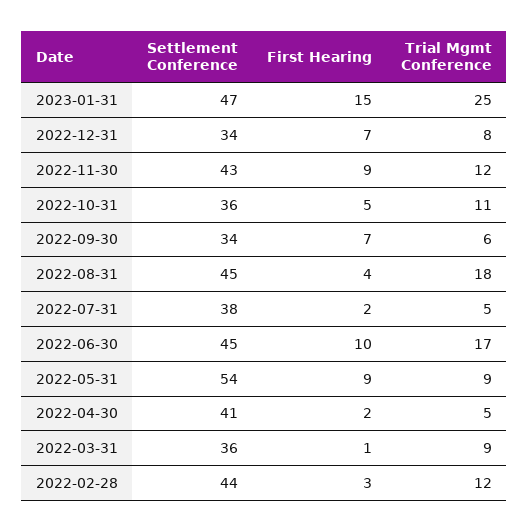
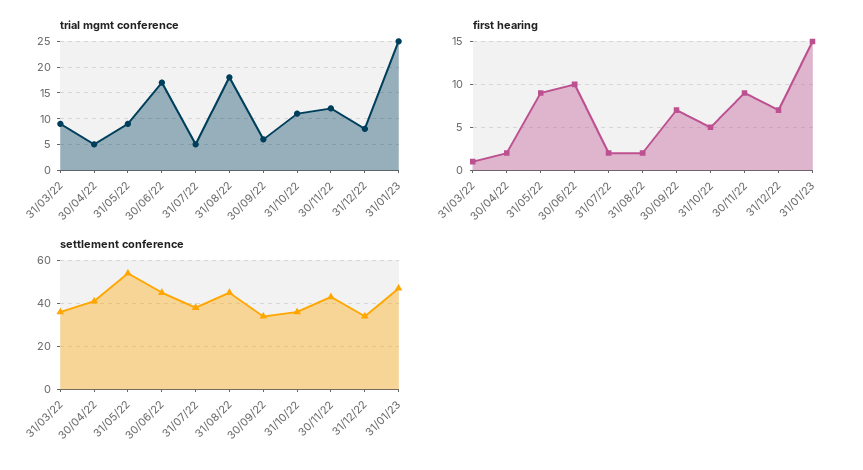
  {
    "Settlement Conference": {
      "2023-01-31": 47,
      "2022-12-31": 34,
      "2022-11-30": 43,
      "2022-10-31": 36,
      "2022-09-30": 34,
      "2022-08-31": 45,
      "2022-07-31": 38,
      "2022-06-30": 45,
      "2022-05-31": 54,
      "2022-04-30": 41,
-     "2022-03-31": 36,
+     "2022-03-31": 36
-     "2022-02-28": 44
    },
    "First Hearing": {
      "2023-01-31": 15,
      "2022-12-31": 7,
      "2022-11-30": 9,
      "2022-10-31": 5,
      "2022-09-30": 7,
-     "2022-08-31": 4,
+     "2022-08-31": 2,
      "2022-07-31": 2,
      "2022-06-30": 10,
      "2022-05-31": 9,
      "2022-04-30": 2,
-     "2022-03-31": 1,
+     "2022-03-31": 1
-     "2022-02-28": 3
    },
    "Trial Mgmt Conference": {
      "2023-01-31": 25,
      "2022-12-31": 8,
      "2022-11-30": 12,
      "2022-10-31": 11,
      "2022-09-30": 6,
      "2022-08-31": 18,
      "2022-07-31": 5,
      "2022-06-30": 17,
      "2022-05-31": 9,
      "2022-04-30": 5,
-     "2022-03-31": 9,
+     "2022-03-31": 9
-     "2022-02-28": 12
    }
  }

